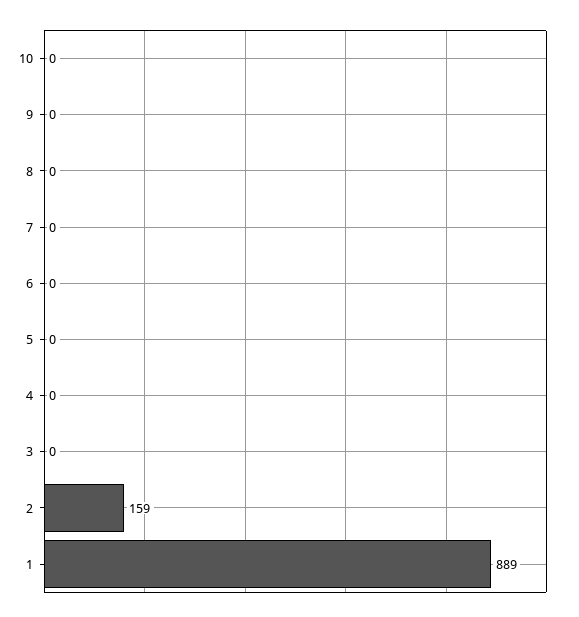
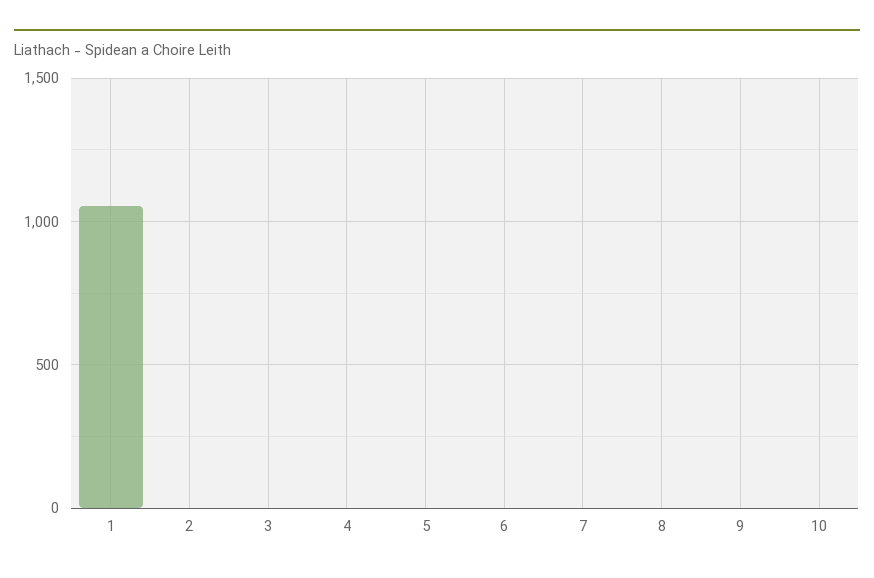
  {
    "10": 0,
    "9": 0,
    "8": 0,
    "7": 0,
    "6": 0,
    "5": 0,
    "4": 0,
    "3": 0,
-   "2": 159,
+   "2": 0,
-   "1": 889
+   "1": 1050
  }

